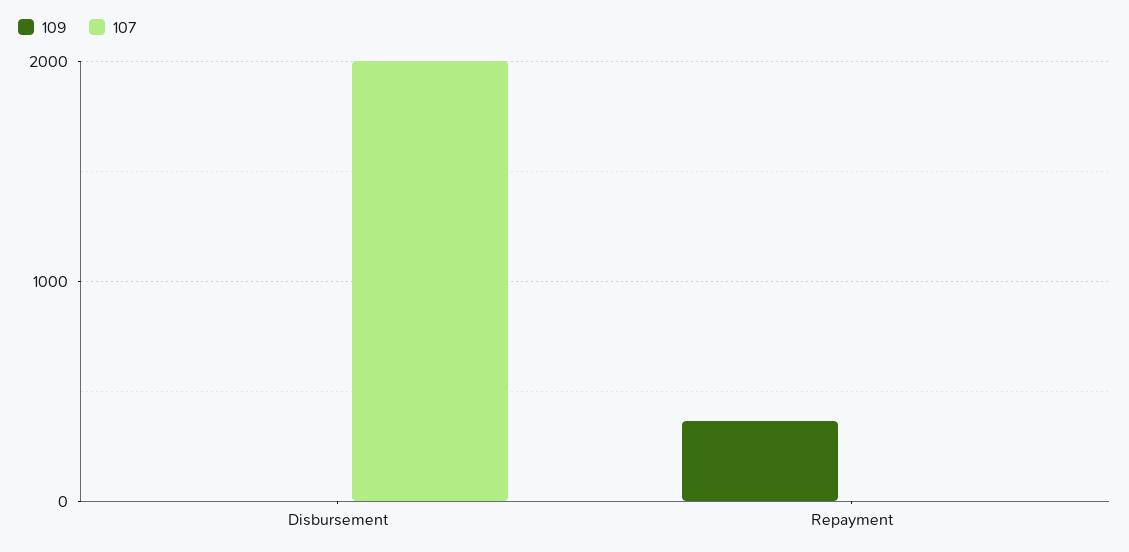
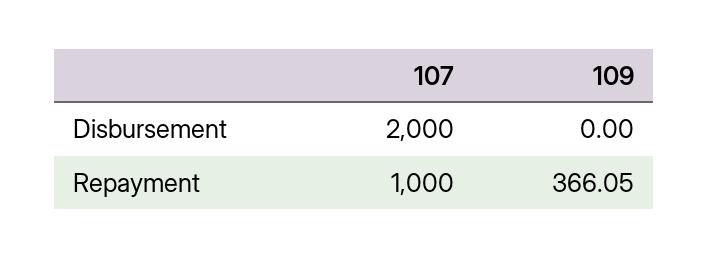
  {
    "109": {
      "Disbursement": 0,
      "Repayment": 366.05
    },
    "107": {
      "Disbursement": 2000,
-     "Repayment": 0
+     "Repayment": 1000
    }
  }

